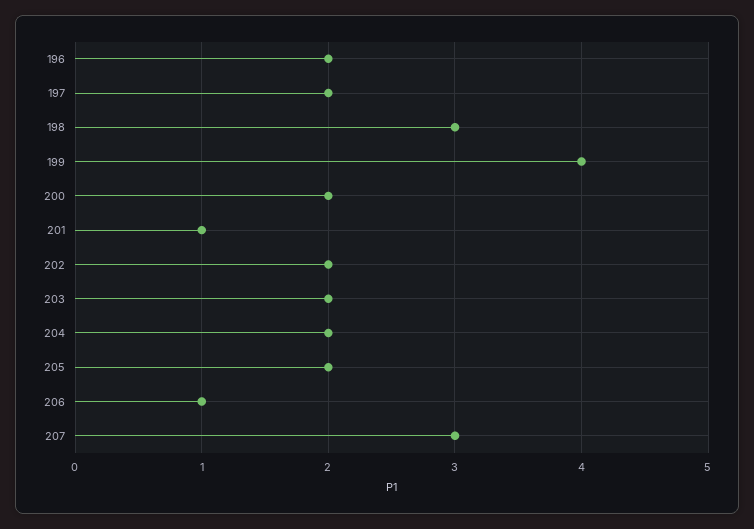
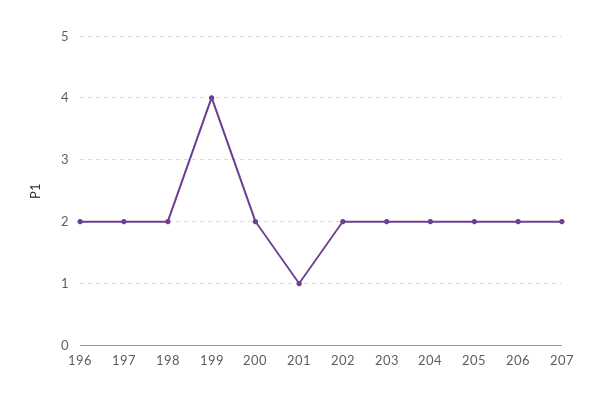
  {
    "196": 2,
    "197": 2,
-   "198": 3,
+   "198": 2,
    "199": 4,
    "200": 2,
    "201": 1,
    "202": 2,
    "203": 2,
    "204": 2,
    "205": 2,
-   "206": 1,
+   "206": 2,
-   "207": 3
+   "207": 2
  }

